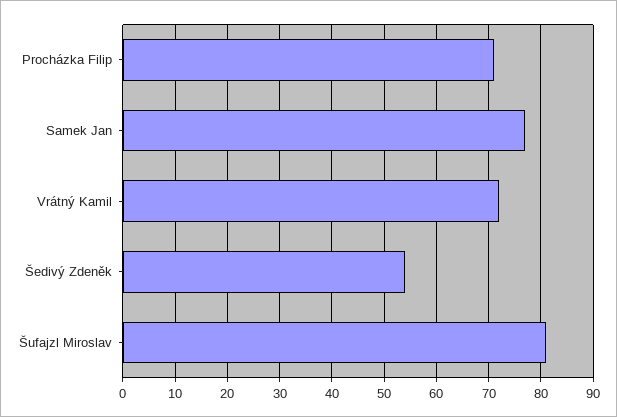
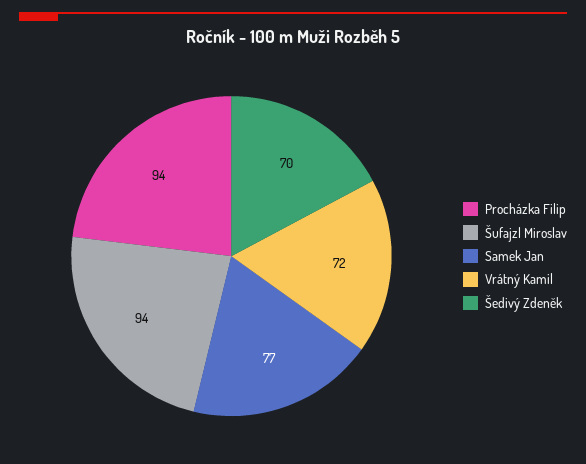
  {
-   "Procházka Filip": 70,
+   "Procházka Filip": 94,
    "Samek Jan": 77,
    "Vrátný Kamil": 72,
-   "Šedivý Zdeněk": 55,
+   "Šedivý Zdeněk": 70,
-   "Šufajzl Miroslav": 80
+   "Šufajzl Miroslav": 94
  }

